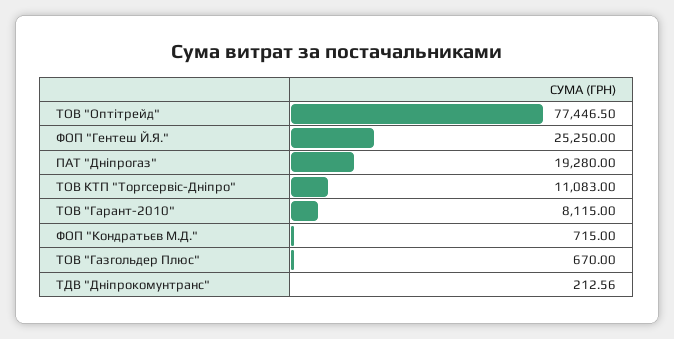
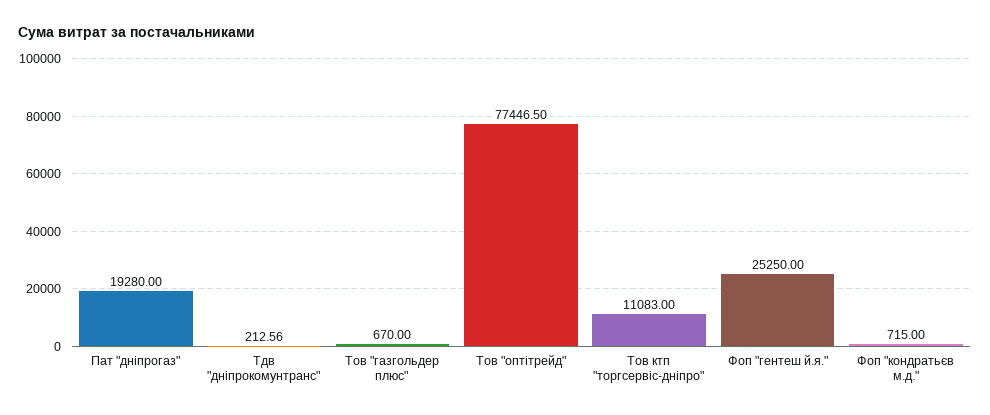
  {
    "ТОВ \"Оптітрейд\"": 77446.5,
    "ФОП \"Гентеш Й.Я.\"": 25250,
    "ПАТ \"Дніпрогаз\"": 19280,
    "ТОВ КТП \"Торгсервіс-Дніпро\"": 11083,
-   "ТОВ \"Гарант-2010\"": 8115,
    "ФОП \"Кондратьєв М.Д.\"": 715,
    "ТОВ \"Газгольдер Плюс\"": 670,
    "ТДВ \"Дніпрокомунтранс\"": 212.56
  }

